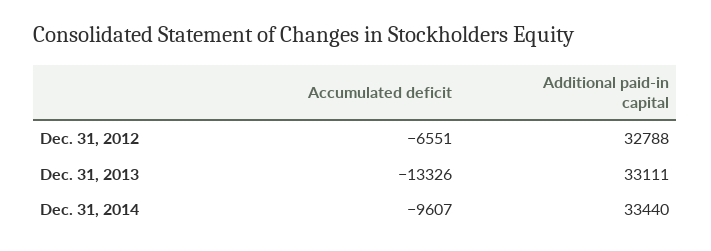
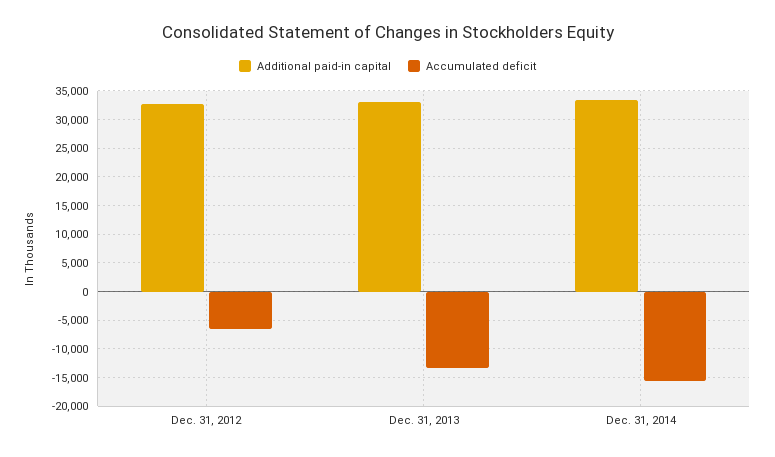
  {
    "Accumulated deficit": {
      "Dec. 31, 2012": -6551,
      "Dec. 31, 2013": -13326,
-     "Dec. 31, 2014": -9607
+     "Dec. 31, 2014": -15000
    },
    "Additional paid-in capital": {
      "Dec. 31, 2012": 32788,
      "Dec. 31, 2013": 33111,
      "Dec. 31, 2014": 33440
    }
  }

